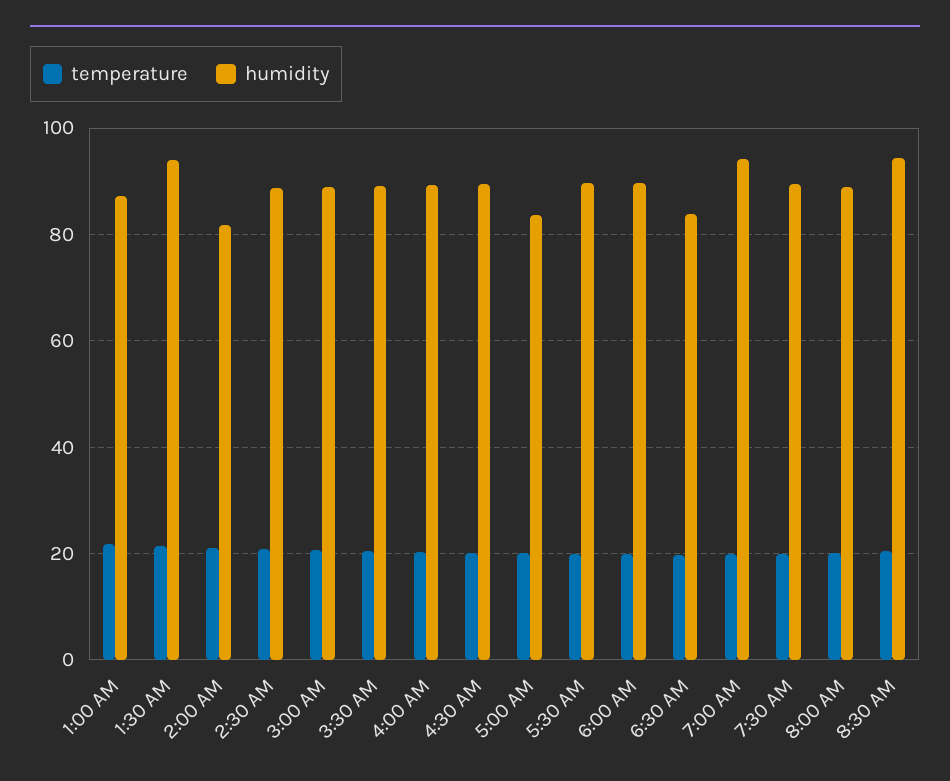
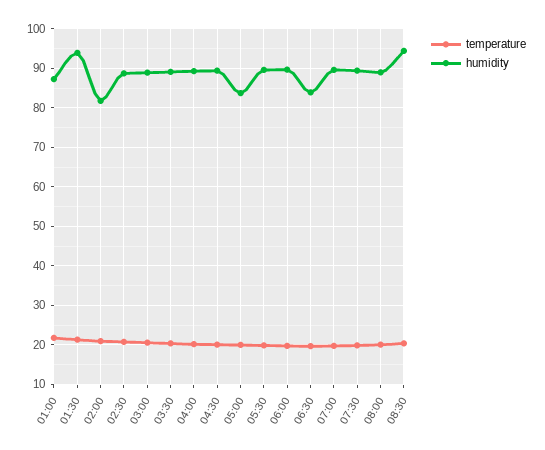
  {
    "temperature": {
      "1:00 AM": 22,
      "1:30 AM": 22,
      "2:00 AM": 22,
      "2:30 AM": 20,
      "3:00 AM": 20,
      "3:30 AM": 20,
      "4:00 AM": 20,
      "4:30 AM": 20,
      "5:00 AM": 20,
      "5:30 AM": 20,
      "6:00 AM": 20,
      "6:30 AM": 20,
      "7:00 AM": 20,
      "7:30 AM": 20,
      "8:00 AM": 20,
      "8:30 AM": 20
    },
    "humidity": {
      "1:00 AM": 88,
      "1:30 AM": 94,
      "2:00 AM": 82,
      "2:30 AM": 88,
      "3:00 AM": 88,
      "3:30 AM": 90,
      "4:00 AM": 90,
      "4:30 AM": 90,
      "5:00 AM": 84,
      "5:30 AM": 90,
      "6:00 AM": 90,
      "6:30 AM": 84,
-     "7:00 AM": 94,
+     "7:00 AM": 90,
      "7:30 AM": 90,
      "8:00 AM": 90,
      "8:30 AM": 94
    }
  }

